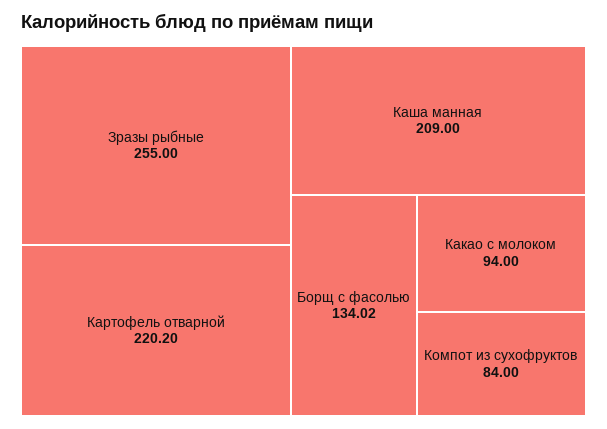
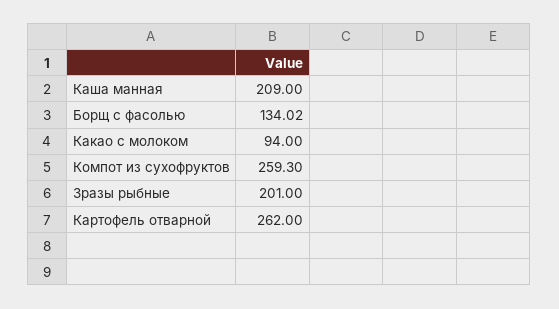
  {
-   "Зразы рыбные": 255,
+   "Зразы рыбные": 201,
-   "Картофель отварной": 220.2,
+   "Картофель отварной": 262,
    "Каша манная": 209,
    "Борщ с фасолью": 134.02,
    "Какао с молоком": 94,
-   "Компот из сухофруктов": 84
+   "Компот из сухофруктов": 259.3
  }

